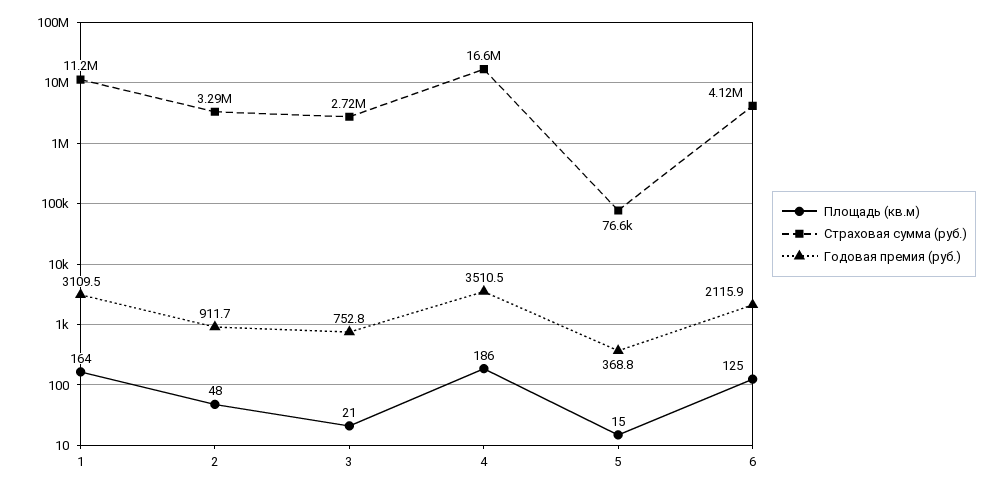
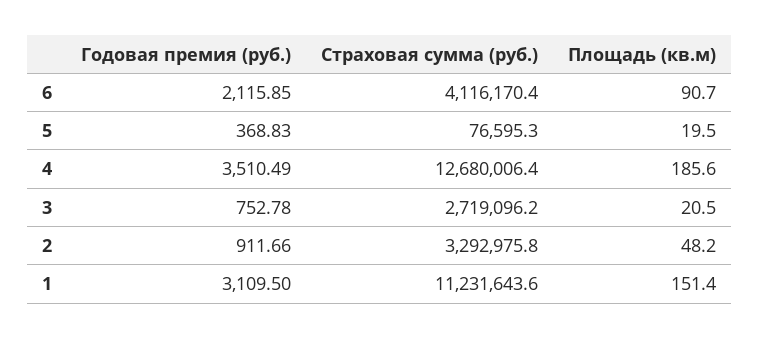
  {
    "Площадь (кв.м)": {
-     "1": 164,
+     "1": 151.4,
      "2": 48.2,
      "3": 20.5,
      "4": 185.6,
-     "5": 15,
+     "5": 19.5,
-     "6": 125
+     "6": 90.7
    },
    "Страховая сумма (руб.)": {
      "1": 11231643.6,
      "2": 3292975.8,
      "3": 2719096.2,
-     "4": 16600000,
+     "4": 12680006.4,
      "5": 76595.3,
      "6": 4116170.4
    },
    "Годовая премия (руб.)": {
      "1": 3109.5,
      "2": 911.66,
      "3": 752.78,
      "4": 3510.49,
      "5": 368.83,
      "6": 2115.85
    }
  }

